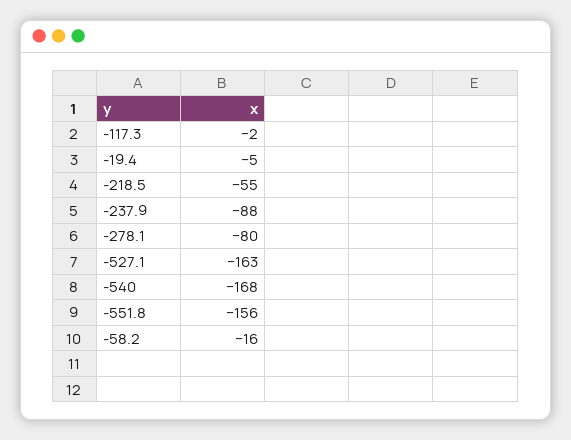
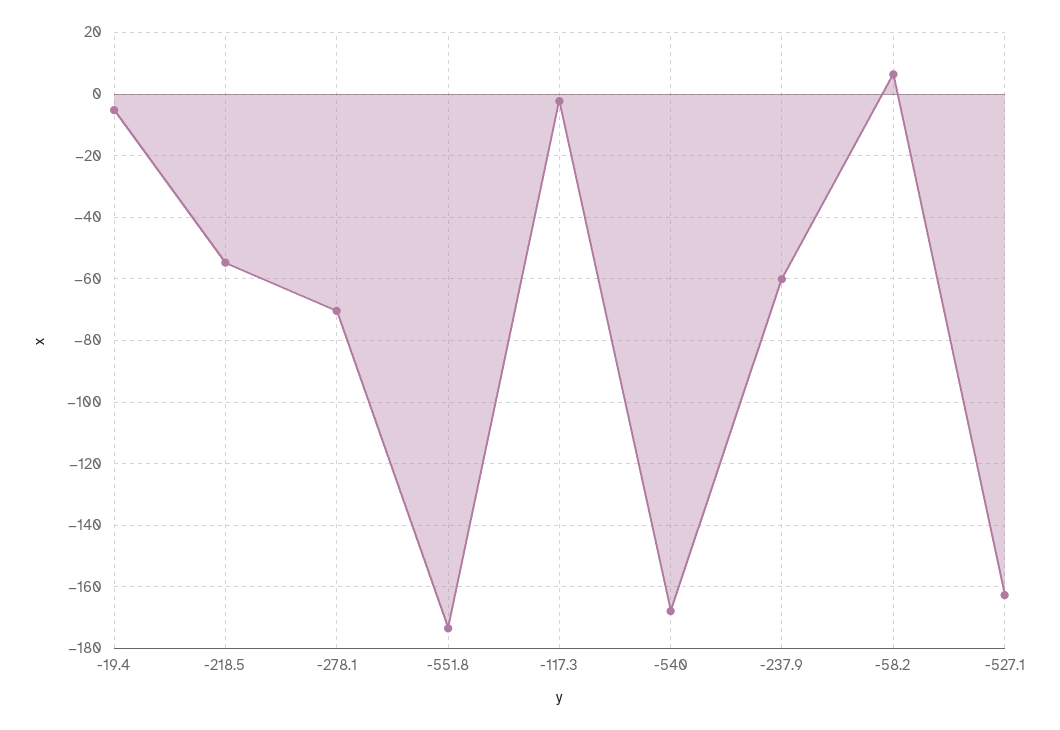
  {
    "-117.3": -2,
    "-19.4": -5,
    "-218.5": -55,
-   "-237.9": -88,
+   "-237.9": -60,
-   "-278.1": -80,
+   "-278.1": -70,
    "-527.1": -163,
    "-540": -168,
-   "-551.8": -156,
+   "-551.8": -174,
-   "-58.2": -16
+   "-58.2": 6
  }

